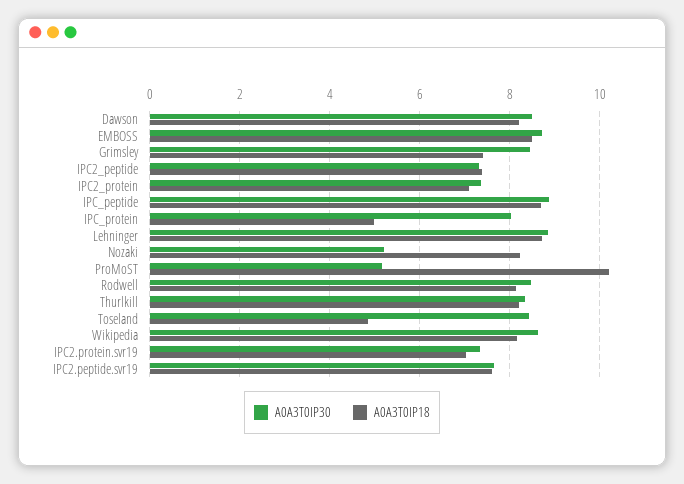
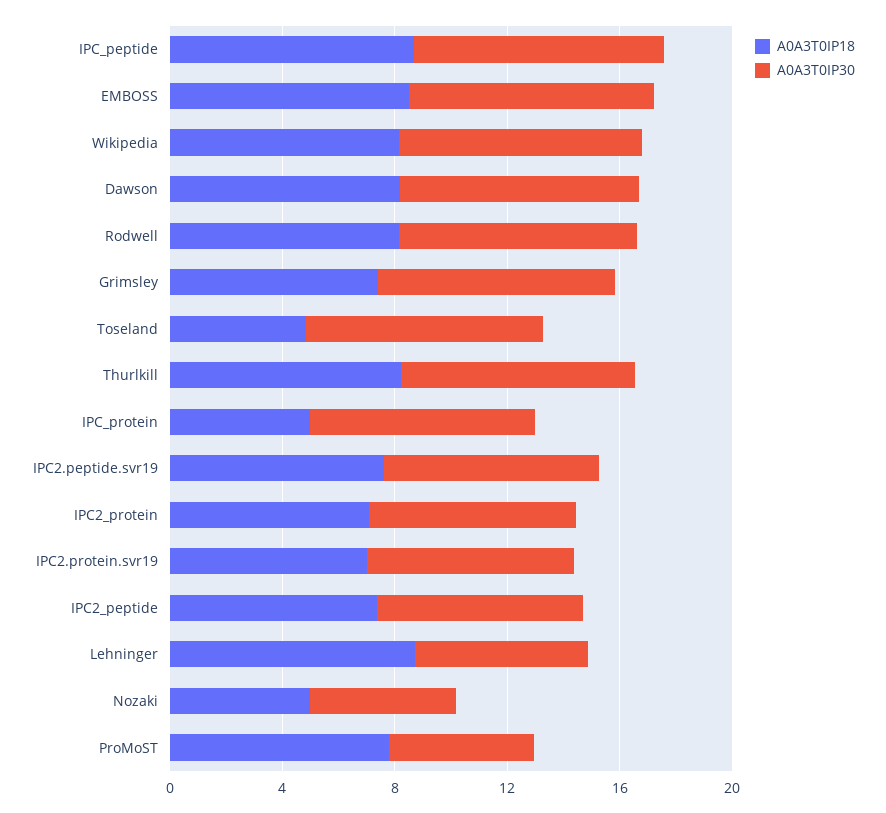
  {
    "A0A3T0IP30": {
      "Dawson": 8.4,
      "EMBOSS": 8.8,
      "Grimsley": 8.4,
      "IPC2_peptide": 7.4,
      "IPC2_protein": 7.4,
      "IPC_peptide": 8.8,
      "IPC_protein": 8,
-     "Lehninger": 8.8,
+     "Lehninger": 6,
      "Nozaki": 5.2,
      "ProMoST": 5.2,
      "Rodwell": 8.4,
      "Thurlkill": 8.4,
      "Toseland": 8.4,
      "Wikipedia": 8.6,
      "IPC2.protein.svr19": 7.4,
      "IPC2.peptide.svr19": 7.6
    },
    "A0A3T0IP18": {
      "Dawson": 8.2,
      "EMBOSS": 8.4,
      "Grimsley": 7.4,
      "IPC2_peptide": 7.4,
      "IPC2_protein": 7,
      "IPC_peptide": 8.6,
      "IPC_protein": 5,
      "Lehninger": 8.8,
-     "Nozaki": 8.2,
+     "Nozaki": 5,
-     "ProMoST": 10.2,
+     "ProMoST": 8,
      "Rodwell": 8.2,
      "Thurlkill": 8.2,
      "Toseland": 4.8,
      "Wikipedia": 8.2,
      "IPC2.protein.svr19": 7,
      "IPC2.peptide.svr19": 7.6
    }
  }

